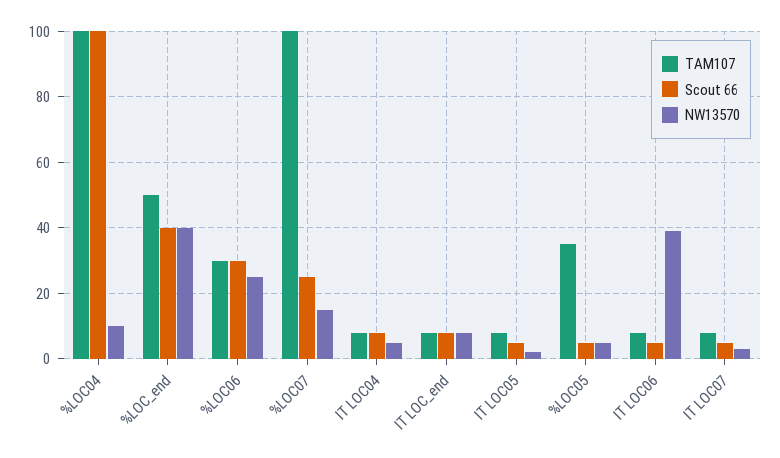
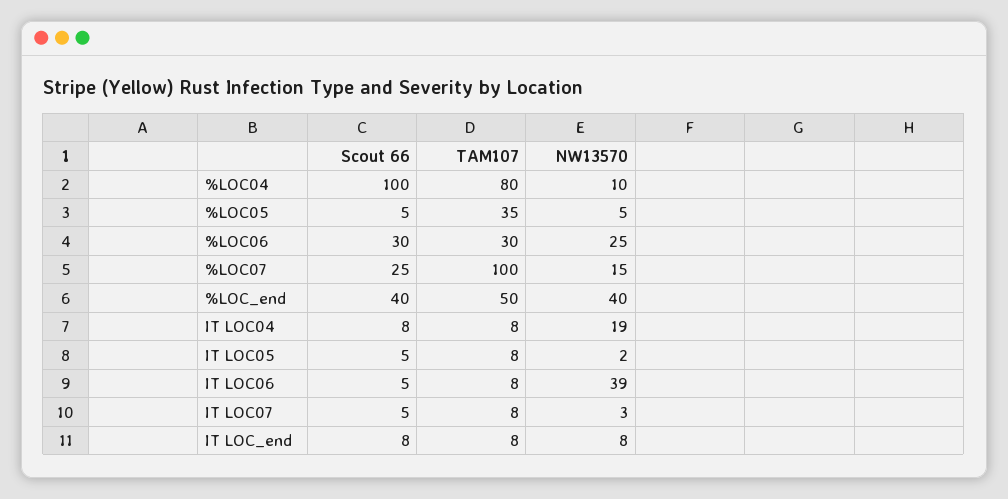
  {
    "TAM107": {
-     "%LOC04": 100,
+     "%LOC04": 80,
      "%LOC_end": 50,
      "%LOC06": 30,
      "%LOC07": 100,
      "IT LOC04": 8,
      "IT LOC_end": 8,
      "IT LOC05": 8,
      "%LOC05": 35,
      "IT LOC06": 8,
      "IT LOC07": 8
    },
    "Scout 66": {
      "%LOC04": 100,
      "%LOC_end": 40,
      "%LOC06": 30,
      "%LOC07": 25,
      "IT LOC04": 8,
      "IT LOC_end": 8,
      "IT LOC05": 5,
      "%LOC05": 5,
      "IT LOC06": 5,
      "IT LOC07": 5
    },
    "NW13570": {
      "%LOC04": 10,
      "%LOC_end": 40,
      "%LOC06": 25,
      "%LOC07": 15,
-     "IT LOC04": 5,
+     "IT LOC04": 19,
      "IT LOC_end": 8,
      "IT LOC05": 2,
      "%LOC05": 5,
      "IT LOC06": 39,
      "IT LOC07": 3
    }
  }

